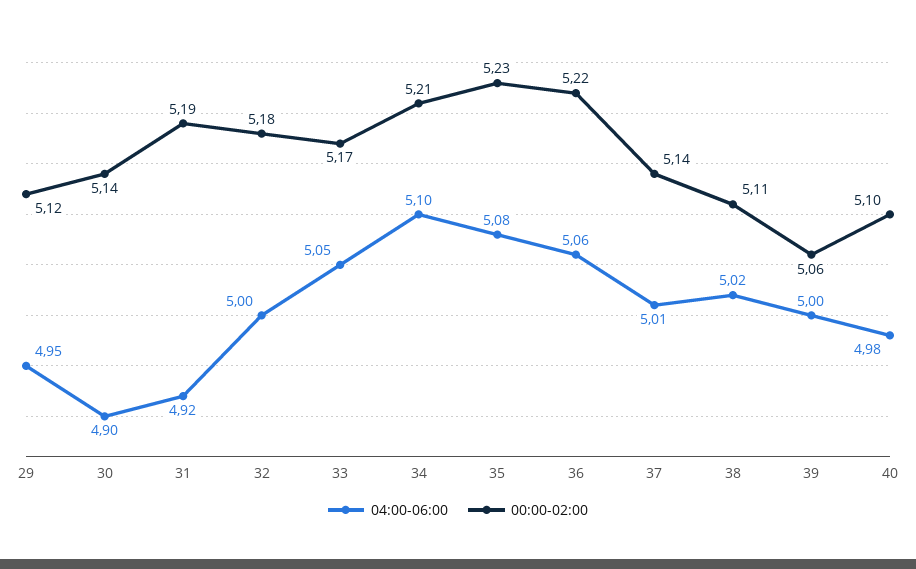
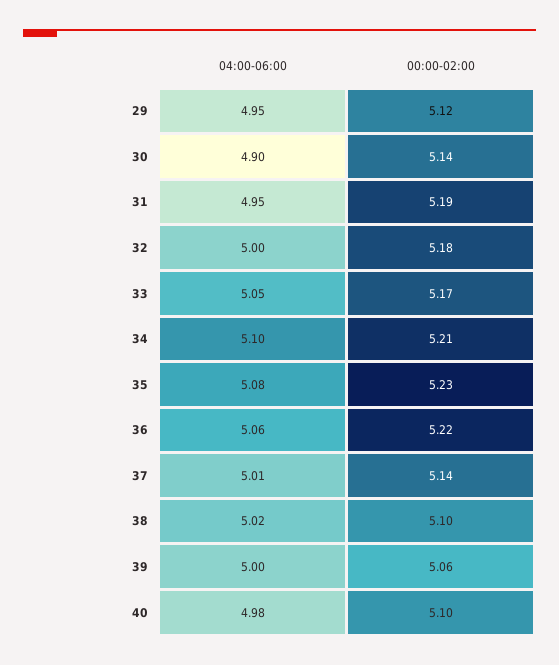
  {
    "04:00-06:00": {
      "29": 4.95,
      "30": 4.9,
-     "31": 4.92,
+     "31": 4.95,
      "32": 5,
      "33": 5.05,
      "34": 5.1,
      "35": 5.08,
      "36": 5.06,
      "37": 5.01,
      "38": 5.02,
      "39": 5,
      "40": 4.98
    },
    "00:00-02:00": {
      "29": 5.12,
      "30": 5.14,
      "31": 5.19,
      "32": 5.18,
      "33": 5.17,
      "34": 5.21,
      "35": 5.23,
      "36": 5.22,
      "37": 5.14,
-     "38": 5.11,
+     "38": 5.1,
      "39": 5.06,
      "40": 5.1
    }
  }

